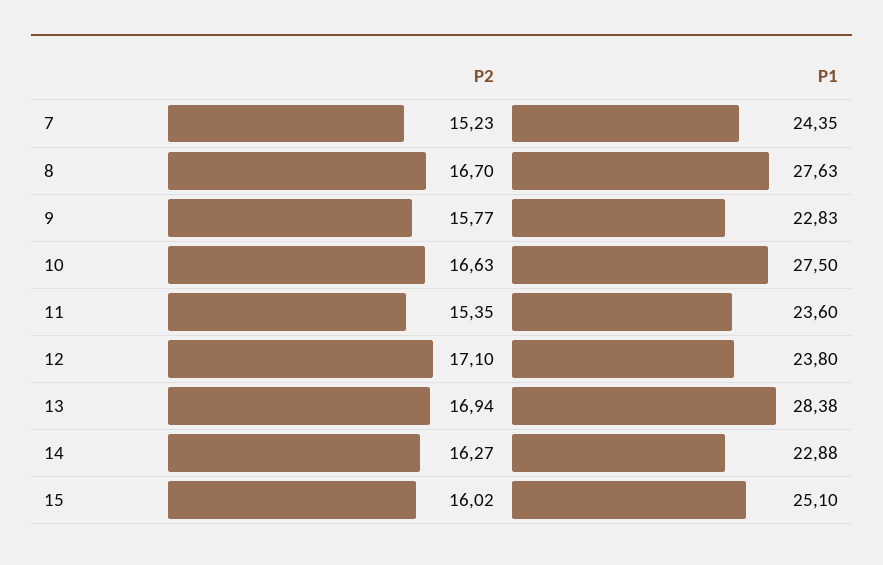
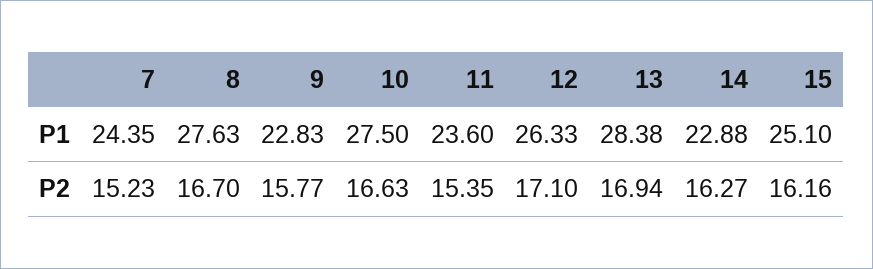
  {
    "P2": {
      "7": 15.23,
      "8": 16.7,
      "9": 15.77,
      "10": 16.63,
      "11": 15.35,
      "12": 17.1,
      "13": 16.94,
      "14": 16.27,
-     "15": 16.02
+     "15": 16.16
    },
    "P1": {
      "7": 24.35,
      "8": 27.63,
      "9": 22.83,
      "10": 27.5,
      "11": 23.6,
-     "12": 23.8,
+     "12": 26.33,
      "13": 28.38,
      "14": 22.88,
      "15": 25.1
    }
  }

